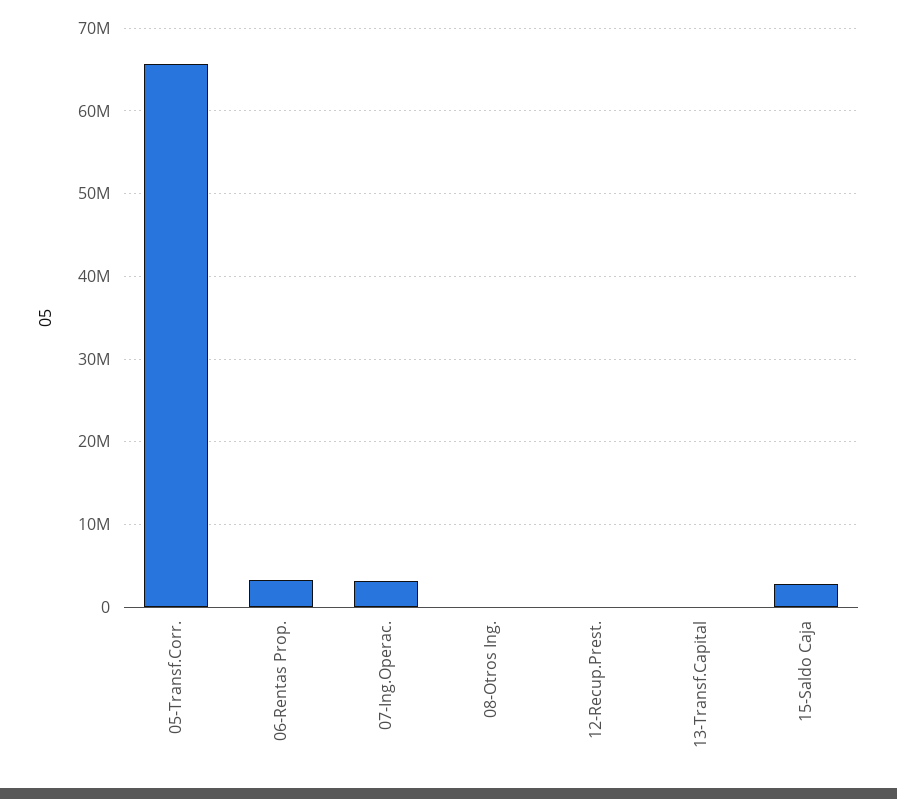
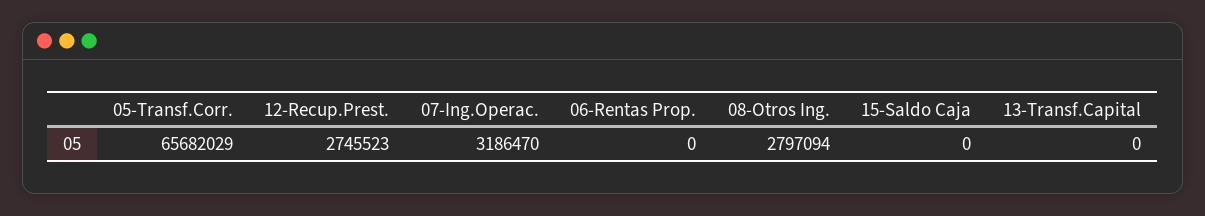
  {
    "05-Transf.Corr.": 65682029,
-   "06-Rentas Prop.": 3000000,
+   "06-Rentas Prop.": 0,
    "07-Ing.Operac.": 3186470,
-   "08-Otros Ing.": 0,
+   "08-Otros Ing.": 2797094,
-   "12-Recup.Prest.": 0,
+   "12-Recup.Prest.": 2745523,
    "13-Transf.Capital": 0,
-   "15-Saldo Caja": 3000000
+   "15-Saldo Caja": 0
  }

